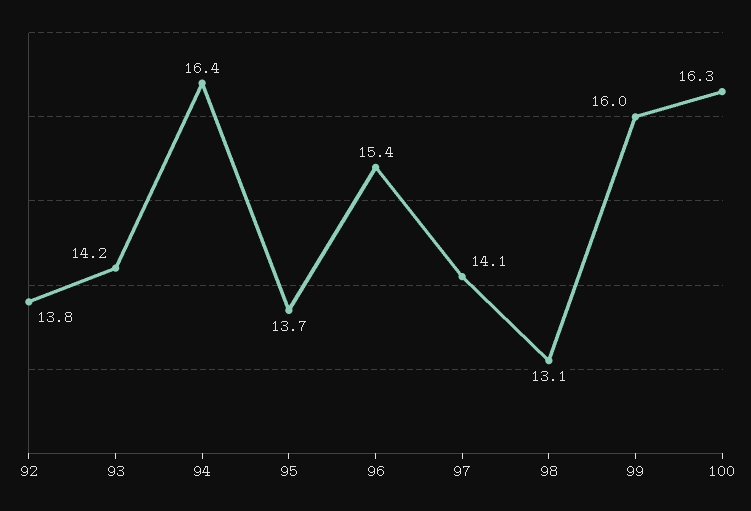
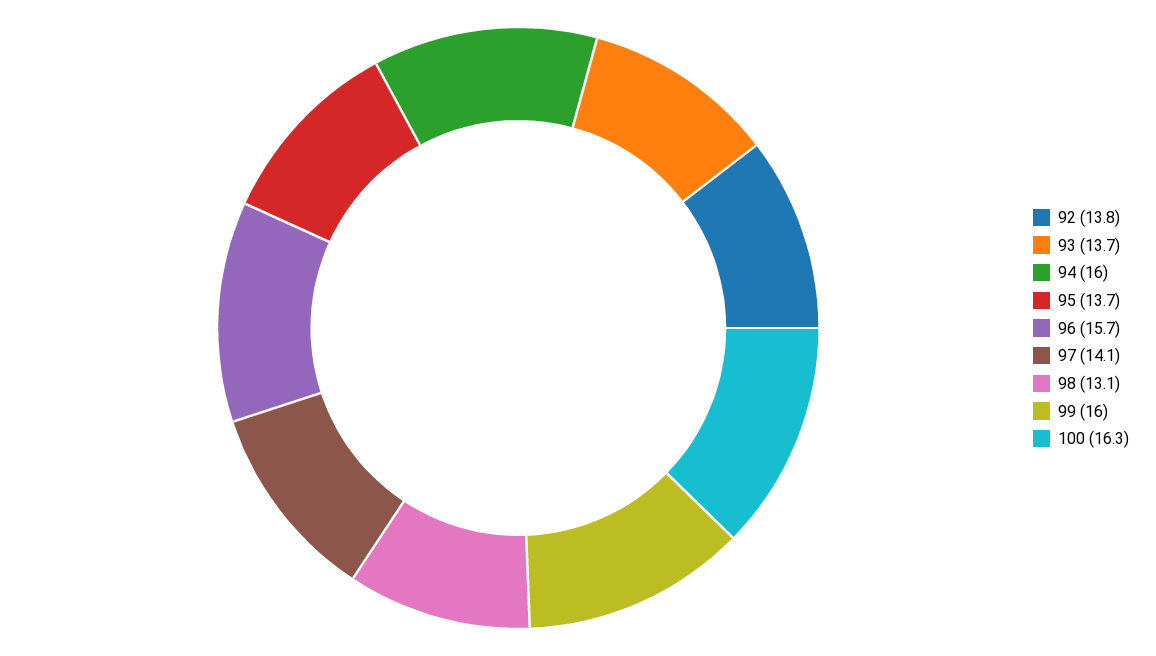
  {
    "92": 13.8,
-   "93": 14.2,
+   "93": 13.7,
-   "94": 16.4,
+   "94": 16,
    "95": 13.7,
-   "96": 15.4,
+   "96": 15.7,
    "97": 14.1,
    "98": 13.1,
    "99": 16,
    "100": 16.3
  }

